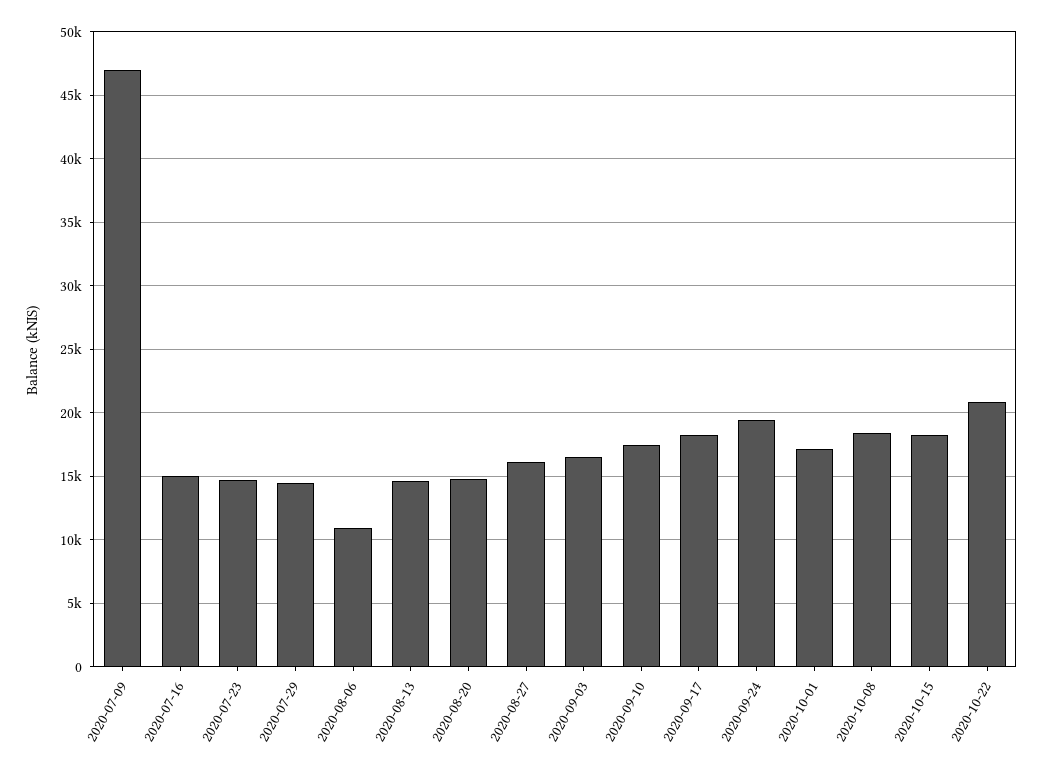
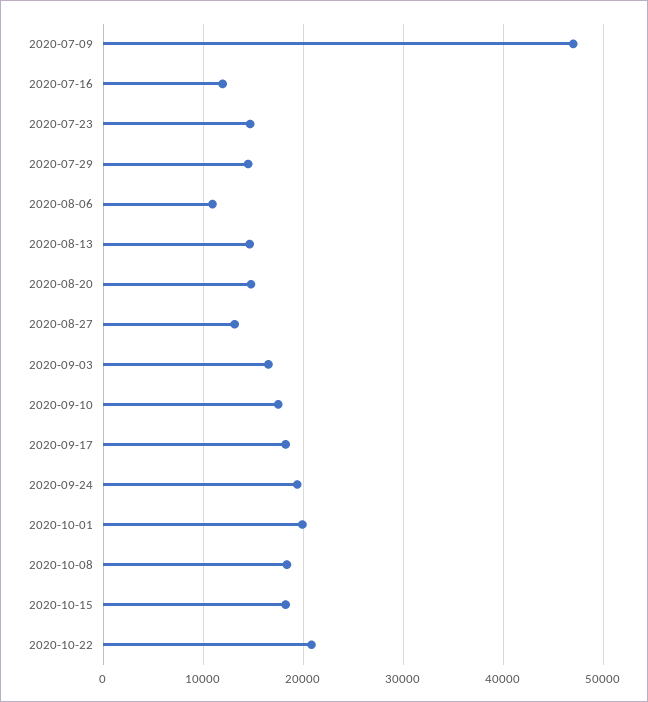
  {
    "2020-07-09": 47000,
-   "2020-07-16": 15000,
+   "2020-07-16": 12000,
    "2020-07-23": 14500,
    "2020-07-29": 14500,
    "2020-08-06": 11000,
    "2020-08-13": 14500,
    "2020-08-20": 15000,
-   "2020-08-27": 16000,
+   "2020-08-27": 13000,
    "2020-09-03": 16500,
    "2020-09-10": 17500,
    "2020-09-17": 18000,
    "2020-09-24": 19500,
-   "2020-10-01": 17000,
+   "2020-10-01": 20000,
    "2020-10-08": 18500,
    "2020-10-15": 18000,
    "2020-10-22": 21000
  }

